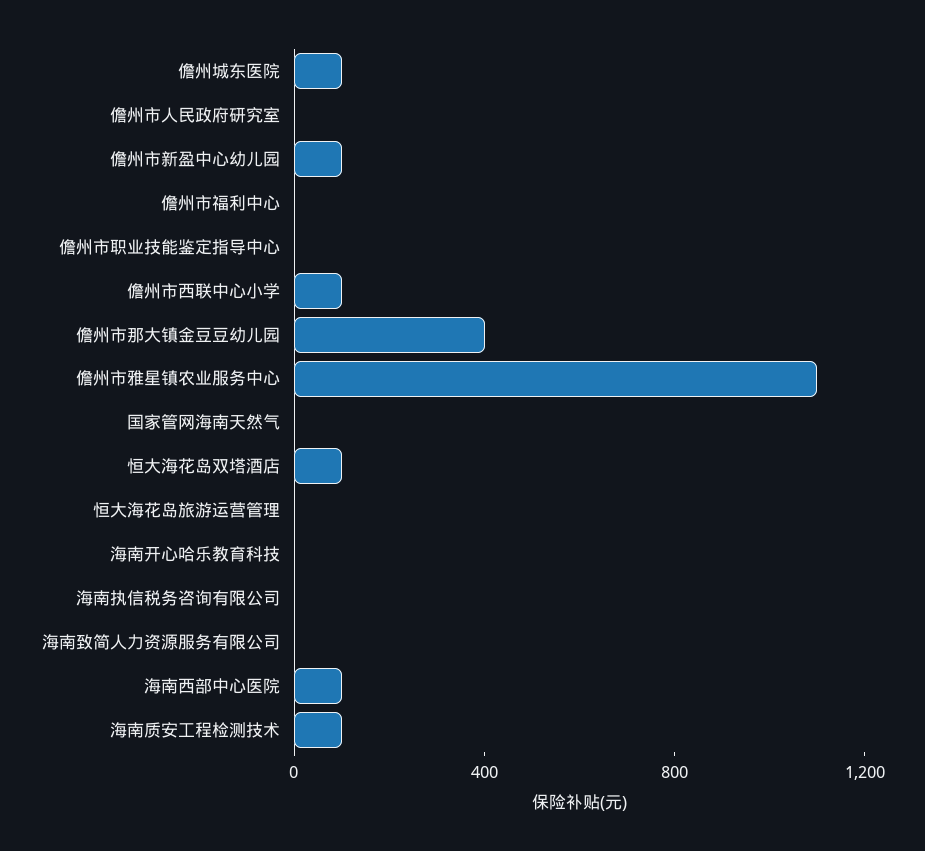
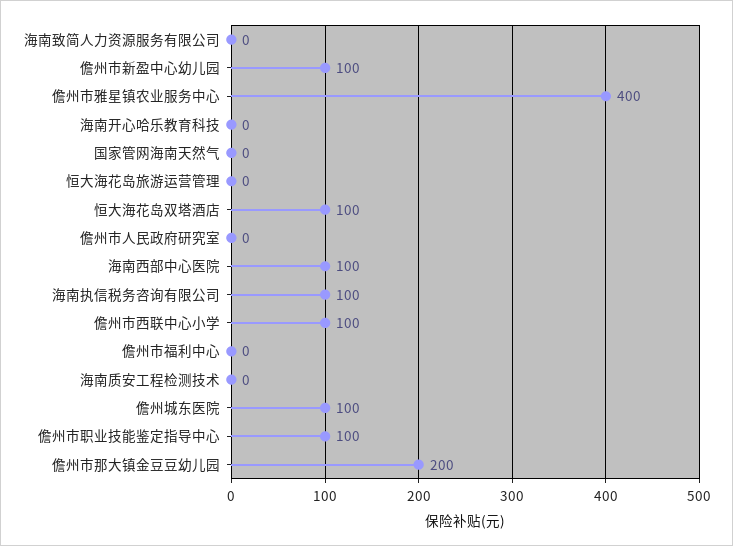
  {
    "儋州城东医院": 100,
    "儋州市人民政府研究室": 0,
    "儋州市新盈中心幼儿园": 100,
    "儋州市福利中心": 0,
-   "儋州市职业技能鉴定指导中心": 0,
+   "儋州市职业技能鉴定指导中心": 100,
    "儋州市西联中心小学": 100,
-   "儋州市那大镇金豆豆幼儿园": 400,
+   "儋州市那大镇金豆豆幼儿园": 200,
-   "儋州市雅星镇农业服务中心": 1100,
+   "儋州市雅星镇农业服务中心": 400,
    "国家管网海南天然气": 0,
    "恒大海花岛双塔酒店": 100,
    "恒大海花岛旅游运营管理": 0,
    "海南开心哈乐教育科技": 0,
-   "海南执信税务咨询有限公司": 0,
+   "海南执信税务咨询有限公司": 100,
    "海南致简人力资源服务有限公司": 0,
    "海南西部中心医院": 100,
-   "海南质安工程检测技术": 100
+   "海南质安工程检测技术": 0
  }

